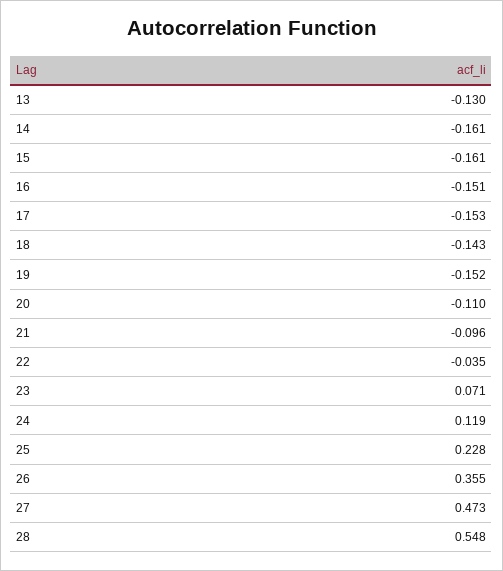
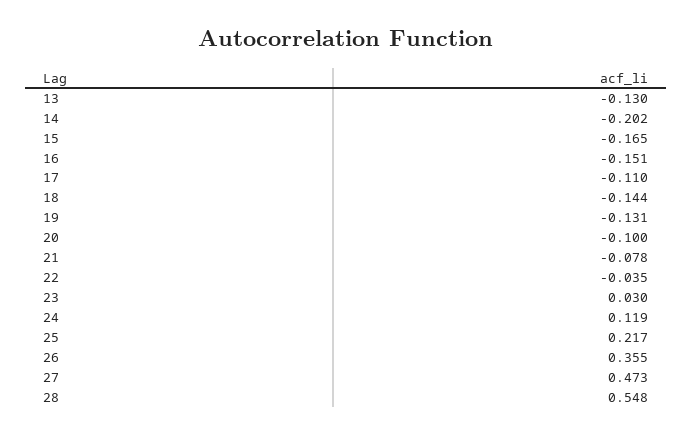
  {
    "13": -0.13,
-   "14": -0.161,
+   "14": -0.202,
-   "15": -0.161,
+   "15": -0.165,
    "16": -0.151,
-   "17": -0.153,
+   "17": -0.11,
-   "18": -0.143,
+   "18": -0.144,
-   "19": -0.152,
+   "19": -0.131,
-   "20": -0.11,
+   "20": -0.1,
-   "21": -0.096,
+   "21": -0.078,
    "22": -0.035,
-   "23": 0.071,
+   "23": 0.03,
    "24": 0.119,
-   "25": 0.228,
+   "25": 0.217,
    "26": 0.355,
    "27": 0.473,
    "28": 0.548
  }

